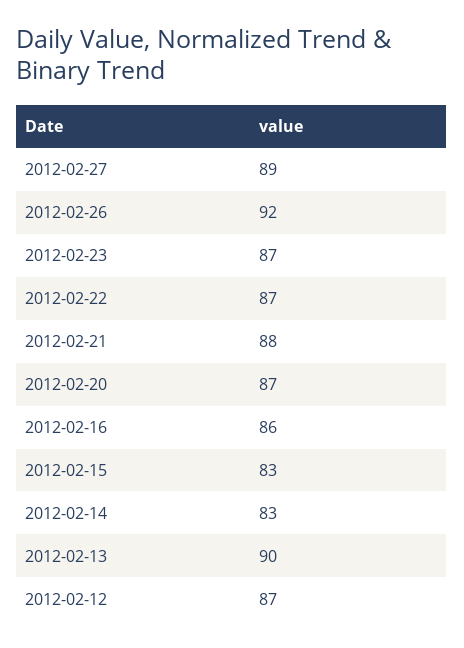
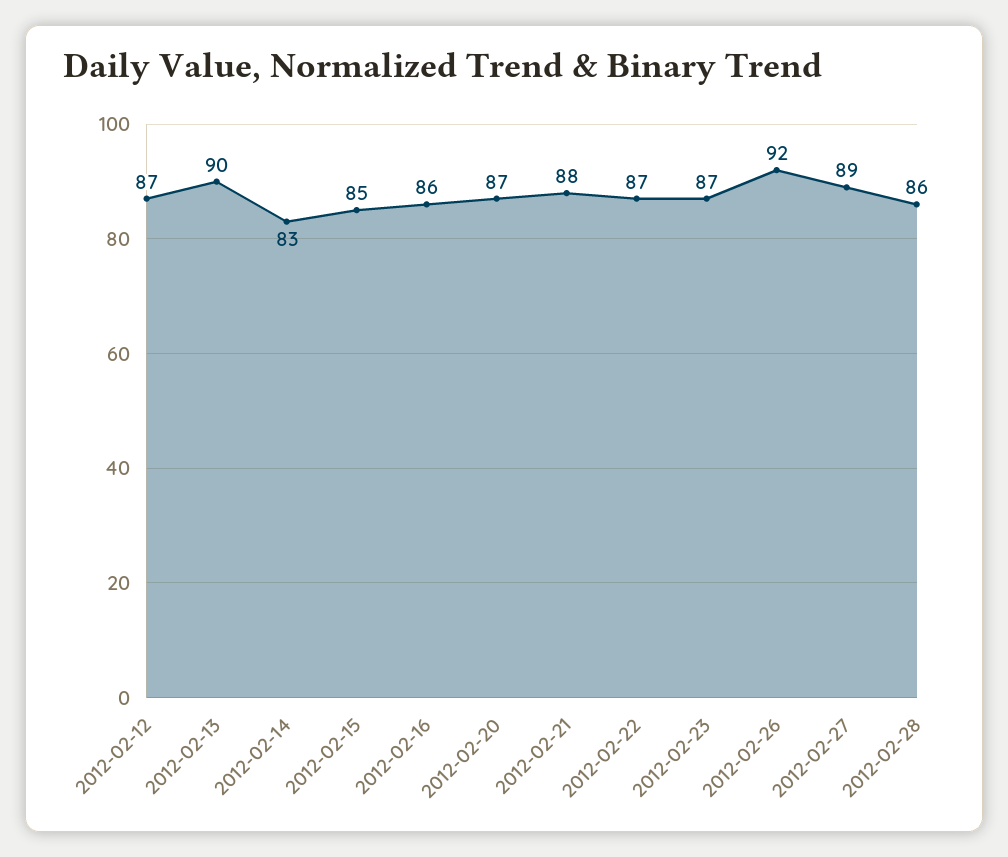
  {
    "2012-02-27": 89,
    "2012-02-26": 92,
    "2012-02-23": 87,
    "2012-02-22": 87,
    "2012-02-21": 88,
    "2012-02-20": 87,
    "2012-02-16": 86,
-   "2012-02-15": 83,
+   "2012-02-15": 85,
    "2012-02-14": 83,
    "2012-02-13": 90,
-   "2012-02-12": 87
+   "2012-02-12": 87,
+   "2012-02-28": 86
  }

